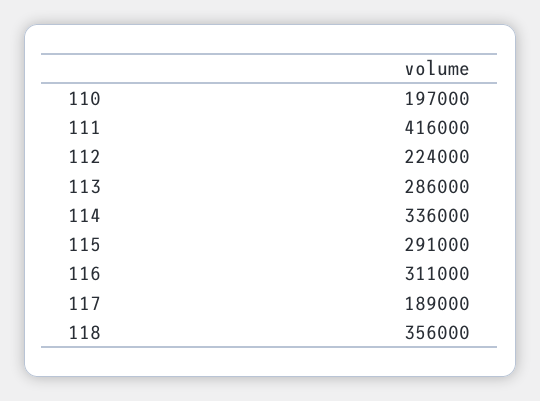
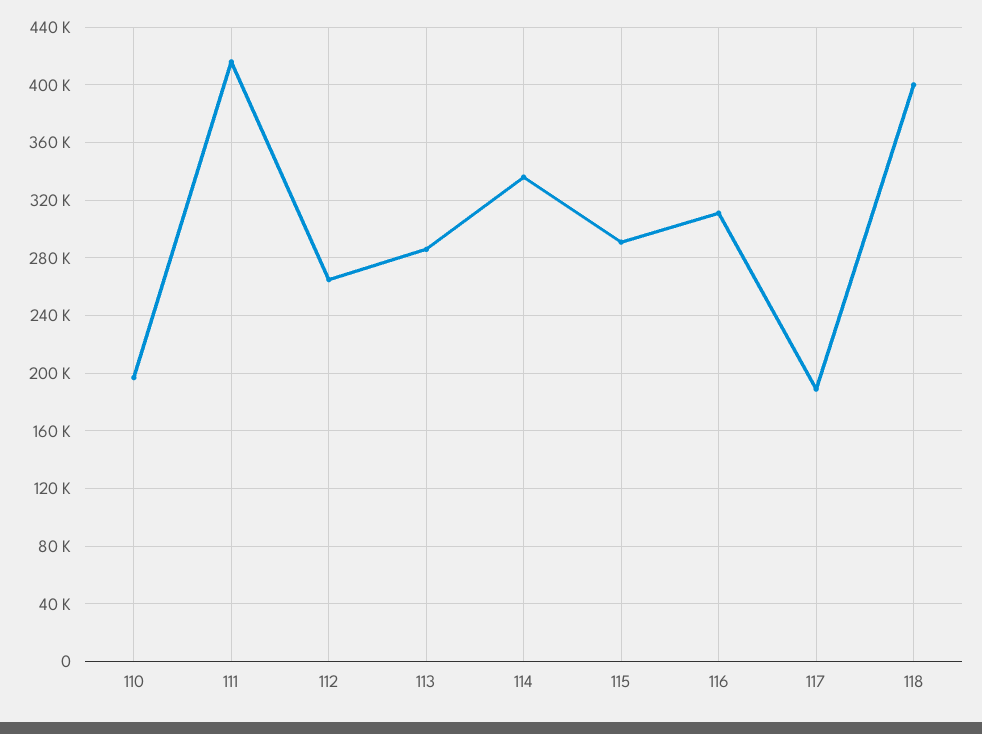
  {
    "110": 197000,
    "111": 416000,
-   "112": 224000,
+   "112": 265000,
    "113": 286000,
    "114": 336000,
    "115": 291000,
    "116": 311000,
    "117": 189000,
-   "118": 356000
+   "118": 400000
  }

